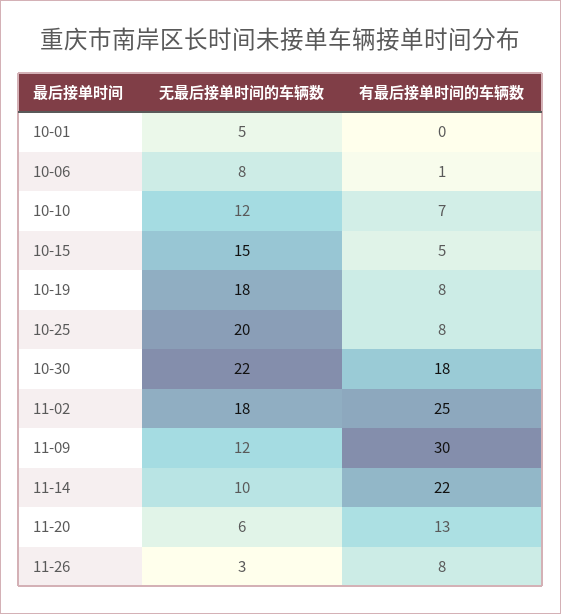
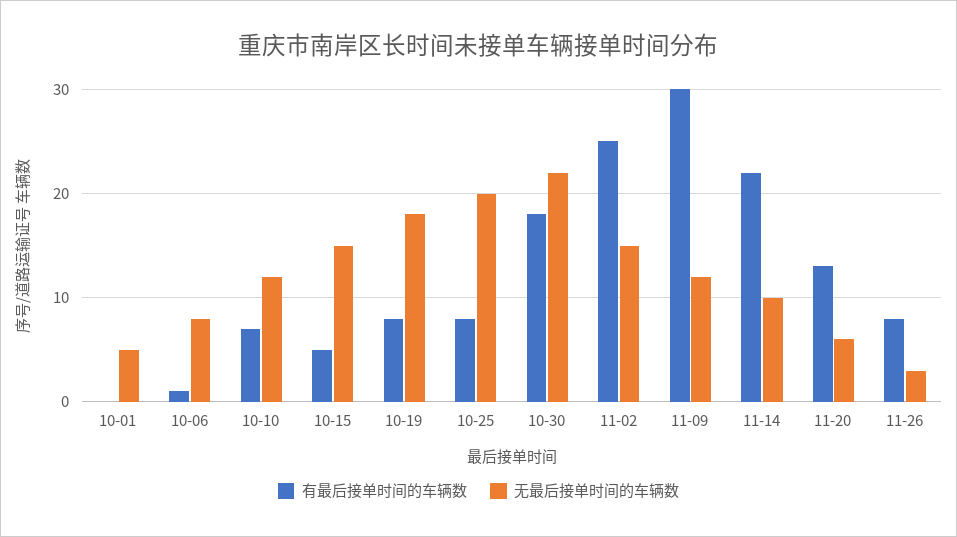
  {
    "无最后接单时间的车辆数": {
      "10-01": 5,
      "10-06": 8,
      "10-10": 12,
      "10-15": 15,
      "10-19": 18,
      "10-25": 20,
      "10-30": 22,
-     "11-02": 18,
+     "11-02": 15,
      "11-09": 12,
      "11-14": 10,
      "11-20": 6,
      "11-26": 3
    },
    "有最后接单时间的车辆数": {
      "10-01": 0,
      "10-06": 1,
      "10-10": 7,
      "10-15": 5,
      "10-19": 8,
      "10-25": 8,
      "10-30": 18,
      "11-02": 25,
      "11-09": 30,
      "11-14": 22,
      "11-20": 13,
      "11-26": 8
    }
  }

